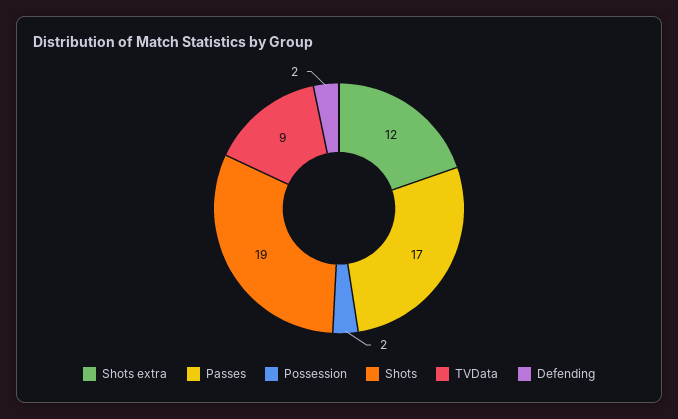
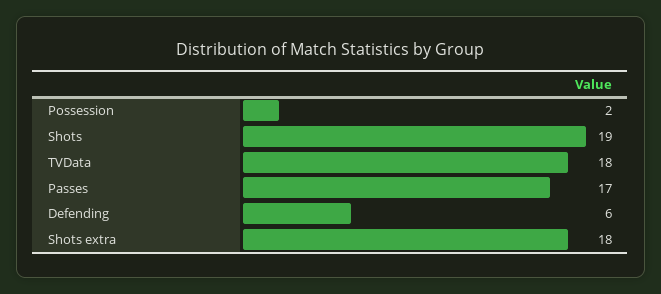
  {
-   "Shots extra": 12,
+   "Shots extra": 18,
    "Passes": 17,
    "Possession": 2,
    "Shots": 19,
-   "TVData": 9,
+   "TVData": 18,
-   "Defending": 2
+   "Defending": 6
  }

